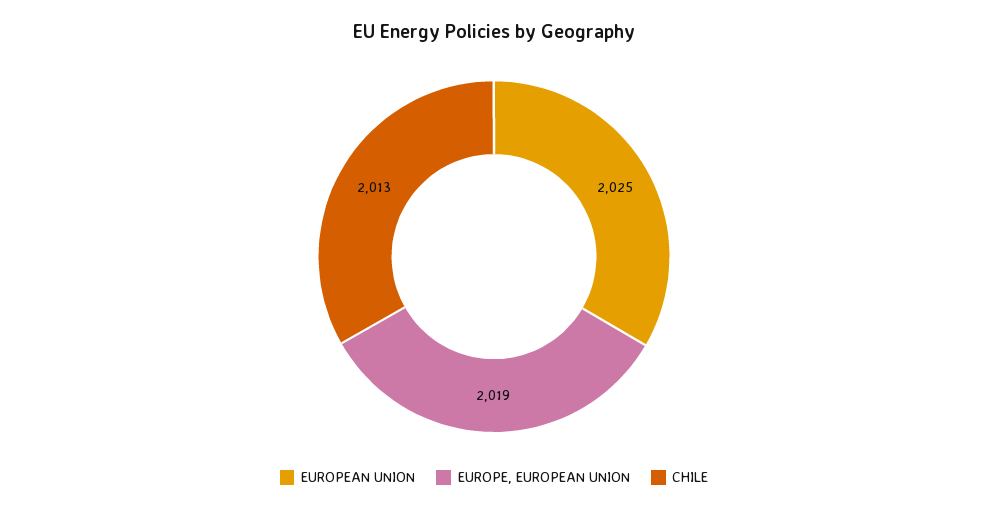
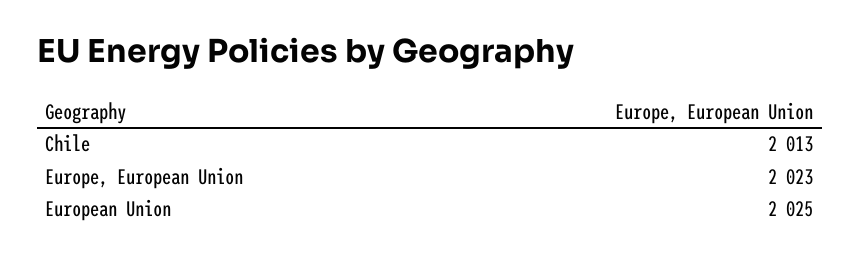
  {
    "EUROPEAN UNION": 2025,
-   "EUROPE, EUROPEAN UNION": 2019,
+   "EUROPE, EUROPEAN UNION": 2023,
    "CHILE": 2013
  }

